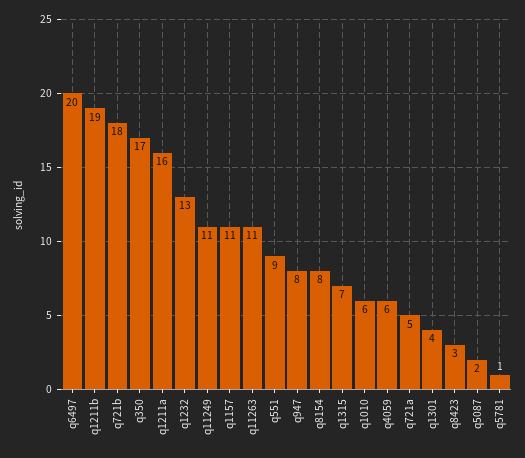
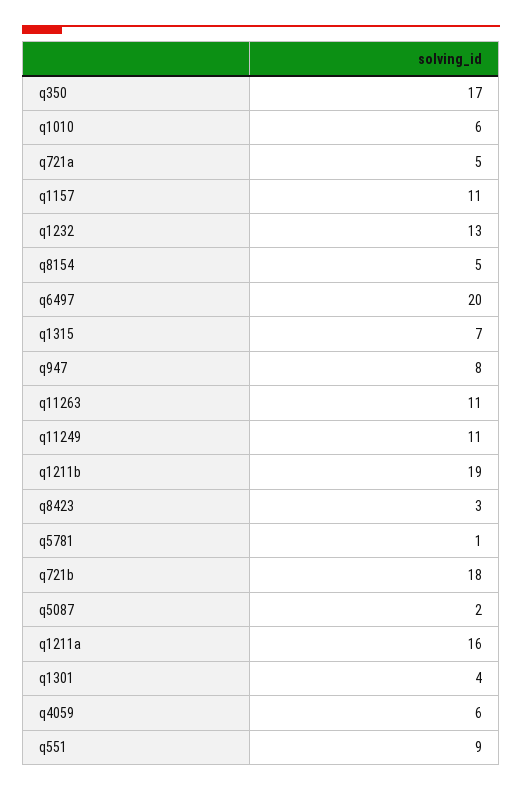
  {
    "q6497": 20,
    "q1211b": 19,
    "q721b": 18,
    "q350": 17,
    "q1211a": 16,
    "q1232": 13,
    "q11249": 11,
    "q1157": 11,
    "q11263": 11,
    "q551": 9,
    "q947": 8,
-   "q8154": 8,
+   "q8154": 5,
    "q1315": 7,
    "q1010": 6,
    "q4059": 6,
    "q721a": 5,
    "q1301": 4,
    "q8423": 3,
    "q5087": 2,
    "q5781": 1
  }

